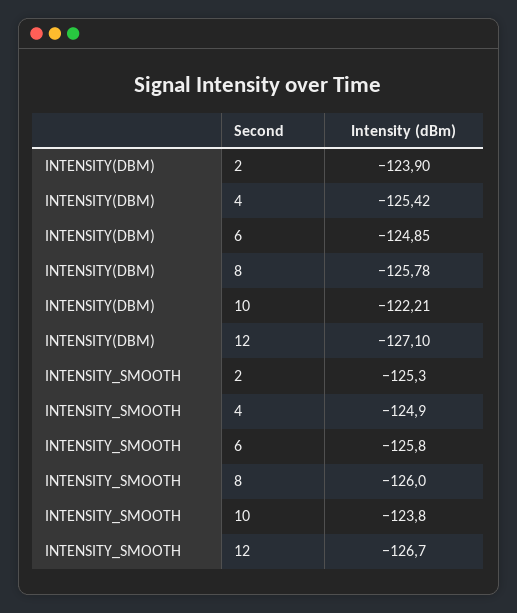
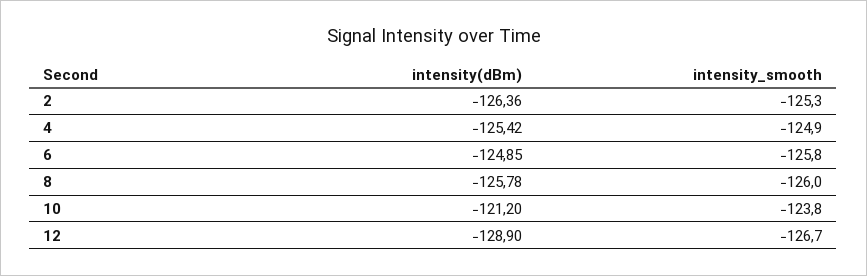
  {
    "INTENSITY(DBM)": {
-     "2": -123.9,
+     "2": -126.36,
      "4": -125.42,
      "6": -124.85,
      "8": -125.78,
-     "10": -122.21,
+     "10": -121.2,
-     "12": -127.1
+     "12": -128.9
    },
    "INTENSITY_SMOOTH": {
      "2": -125.3,
      "4": -124.9,
      "6": -125.8,
      "8": -126,
      "10": -123.8,
      "12": -126.7
    }
  }

